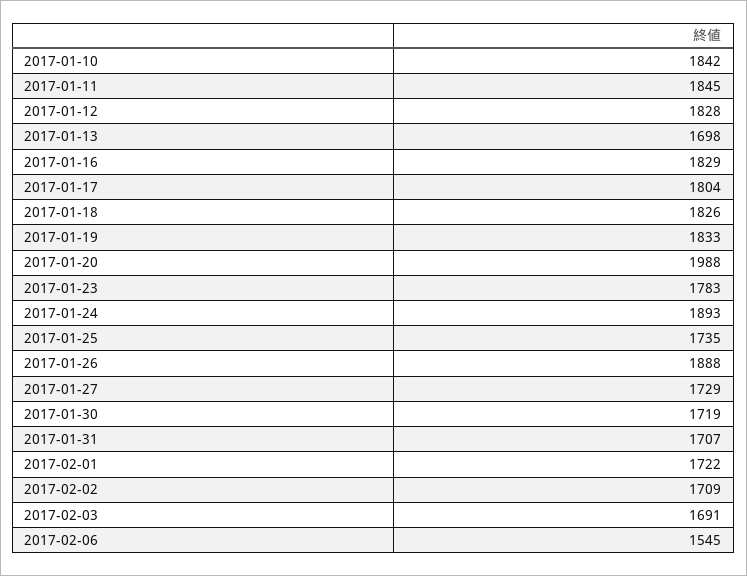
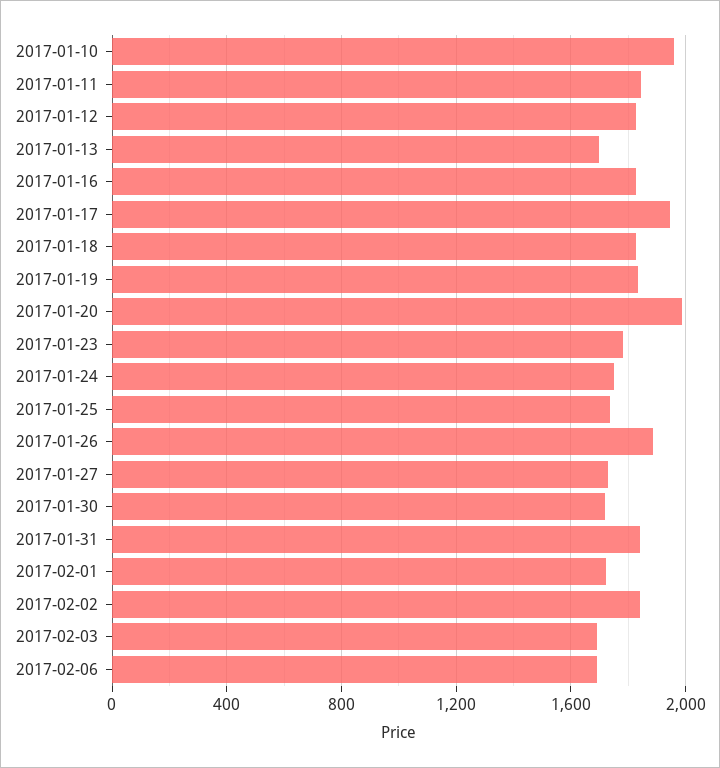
  {
-   "2017-01-10": 1842,
+   "2017-01-10": 1950,
    "2017-01-11": 1845,
    "2017-01-12": 1828,
    "2017-01-13": 1698,
    "2017-01-16": 1829,
-   "2017-01-17": 1804,
+   "2017-01-17": 1950,
    "2017-01-18": 1826,
    "2017-01-19": 1833,
    "2017-01-20": 1988,
    "2017-01-23": 1783,
-   "2017-01-24": 1893,
+   "2017-01-24": 1750,
    "2017-01-25": 1735,
    "2017-01-26": 1888,
    "2017-01-27": 1729,
    "2017-01-30": 1719,
-   "2017-01-31": 1707,
+   "2017-01-31": 1850,
    "2017-02-01": 1722,
-   "2017-02-02": 1709,
+   "2017-02-02": 1850,
    "2017-02-03": 1691,
-   "2017-02-06": 1545
+   "2017-02-06": 1700
  }

